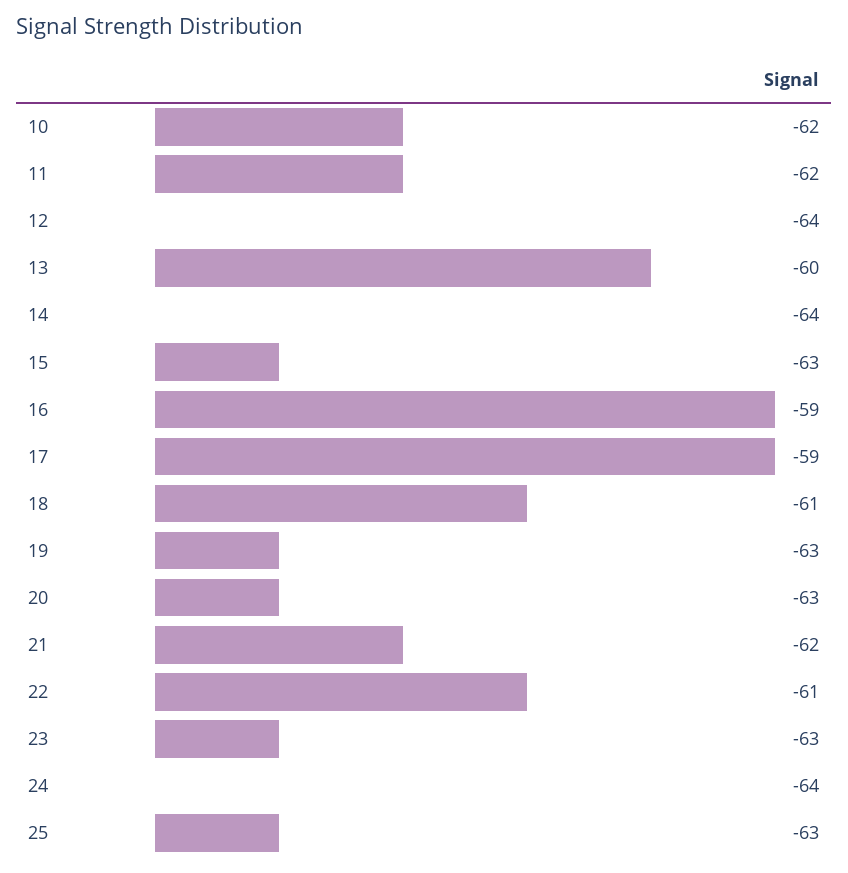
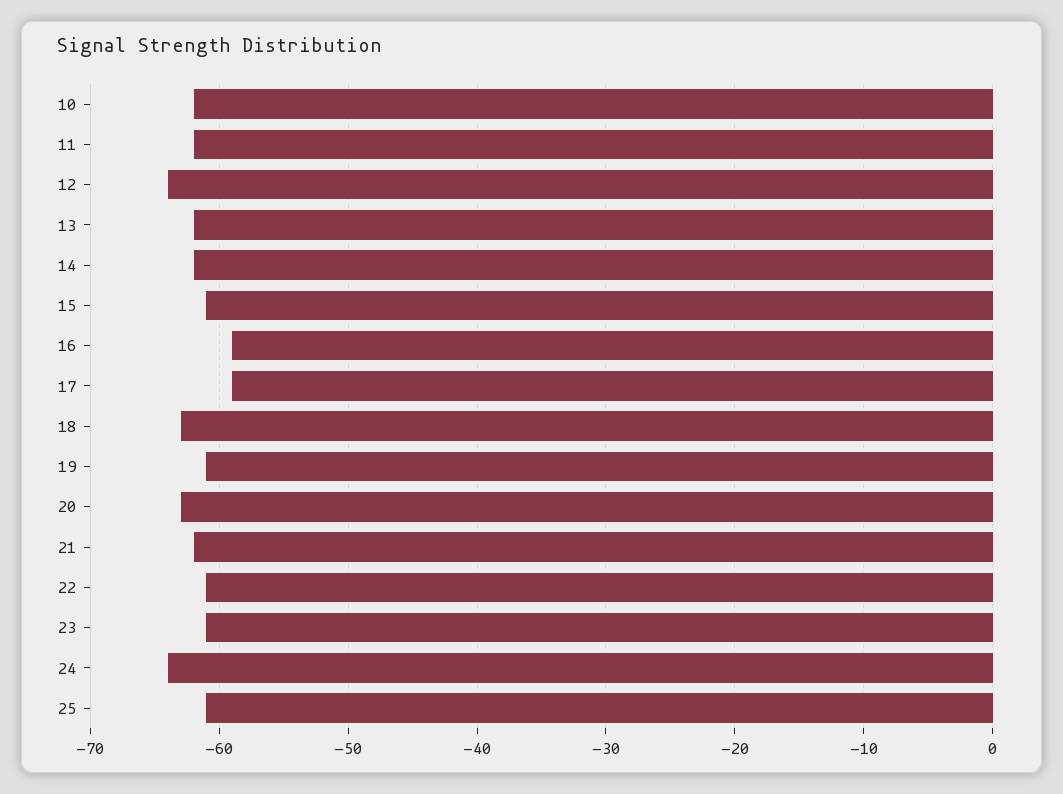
  {
    "10": -62,
    "11": -62,
    "12": -64,
-   "13": -60,
+   "13": -62,
-   "14": -64,
+   "14": -62,
-   "15": -63,
+   "15": -61,
    "16": -59,
    "17": -59,
-   "18": -61,
+   "18": -63,
-   "19": -63,
+   "19": -61,
    "20": -63,
    "21": -62,
    "22": -61,
-   "23": -63,
+   "23": -61,
    "24": -64,
-   "25": -63
+   "25": -61
  }

